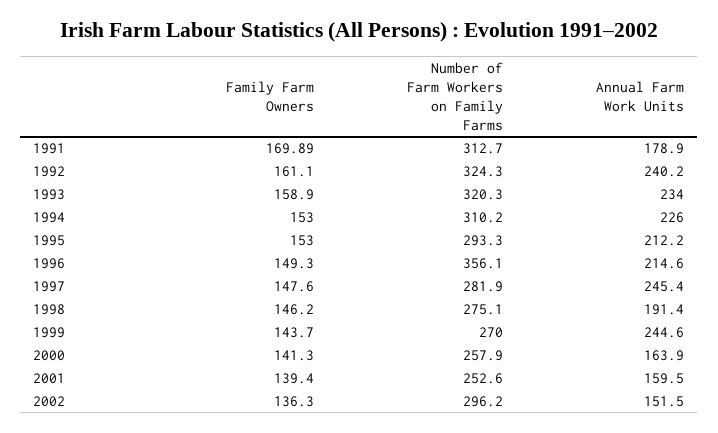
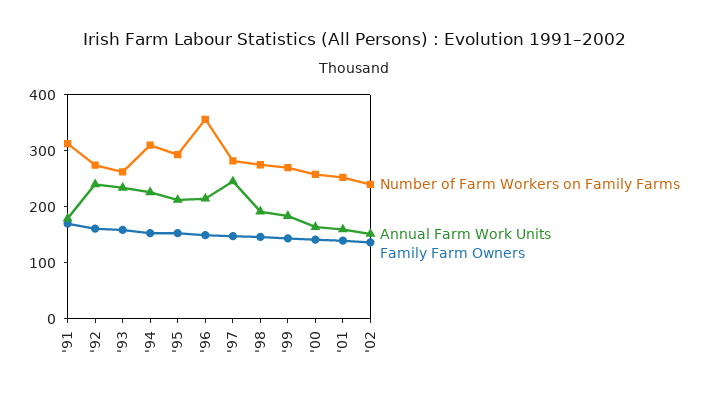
  {
    "Family Farm Owners": {
      "1991": 169.89,
      "1992": 161.1,
      "1993": 158.9,
      "1994": 153,
      "1995": 153,
      "1996": 149.3,
      "1997": 147.6,
      "1998": 146.2,
      "1999": 143.7,
      "2000": 141.3,
      "2001": 139.4,
      "2002": 136.3
    },
    "Number of Farm Workers on Family Farms": {
      "1991": 312.7,
-     "1992": 324.3,
+     "1992": 280,
-     "1993": 320.3,
+     "1993": 260,
      "1994": 310.2,
      "1995": 293.3,
      "1996": 356.1,
      "1997": 281.9,
      "1998": 275.1,
      "1999": 270,
      "2000": 257.9,
      "2001": 252.6,
-     "2002": 296.2
+     "2002": 240
    },
    "Annual Farm Work Units": {
      "1991": 178.9,
      "1992": 240.2,
      "1993": 234,
      "1994": 226,
      "1995": 212.2,
      "1996": 214.6,
      "1997": 245.4,
      "1998": 191.4,
-     "1999": 244.6,
+     "1999": 180,
      "2000": 163.9,
      "2001": 159.5,
      "2002": 151.5
    }
  }

